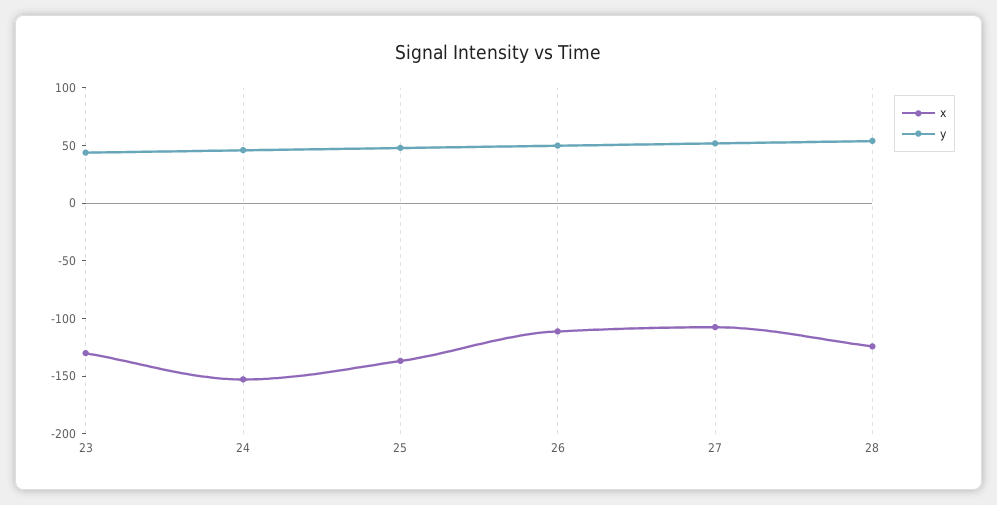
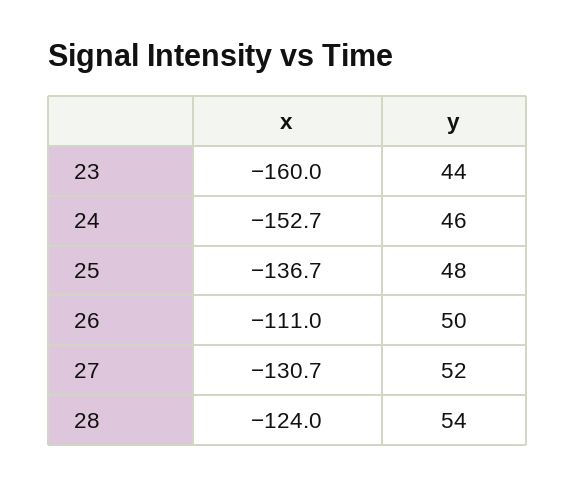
  {
    "x": {
-     "23": -130,
+     "23": -160,
      "24": -152.7,
      "25": -136.7,
      "26": -111,
-     "27": -110,
+     "27": -130.7,
      "28": -124
    },
    "y": {
      "23": 44,
      "24": 46,
      "25": 48,
      "26": 50,
      "27": 52,
      "28": 54
    }
  }

